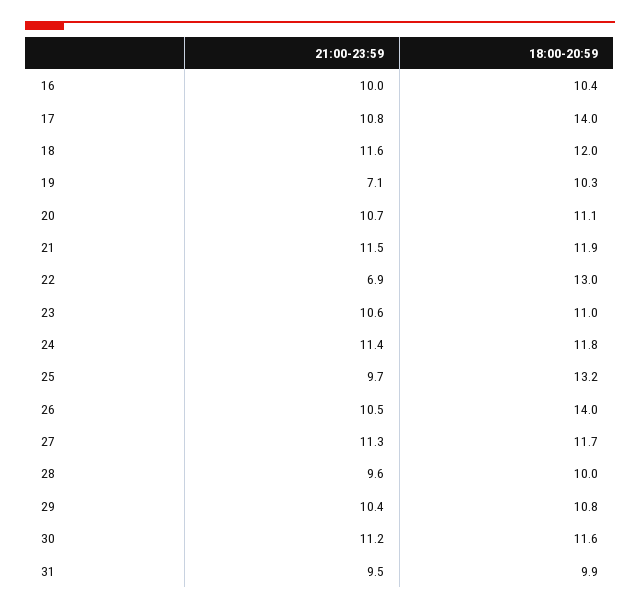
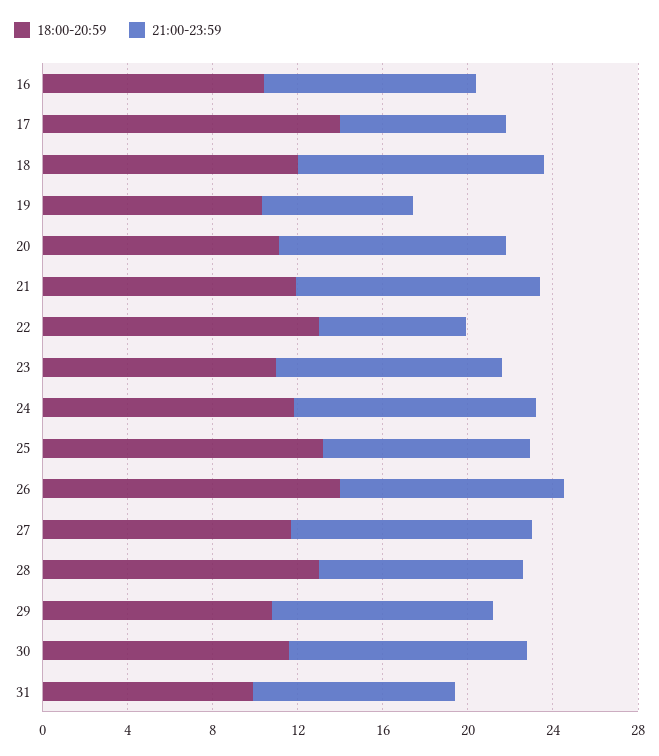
  {
    "21:00-23:59": {
      "16": 10,
-     "17": 10.8,
+     "17": 8,
      "18": 11.6,
      "19": 7.1,
      "20": 10.7,
      "21": 11.5,
      "22": 6.9,
      "23": 10.6,
      "24": 11.4,
      "25": 9.7,
      "26": 10.5,
      "27": 11.3,
      "28": 9.6,
      "29": 10.4,
      "30": 11.2,
      "31": 9.5
    },
    "18:00-20:59": {
      "16": 10.4,
      "17": 14,
      "18": 12,
      "19": 10.3,
      "20": 11.1,
      "21": 11.9,
      "22": 13,
      "23": 11,
      "24": 11.8,
      "25": 13.2,
      "26": 14,
      "27": 11.7,
-     "28": 10,
+     "28": 13,
      "29": 10.8,
      "30": 11.6,
      "31": 9.9
    }
  }

